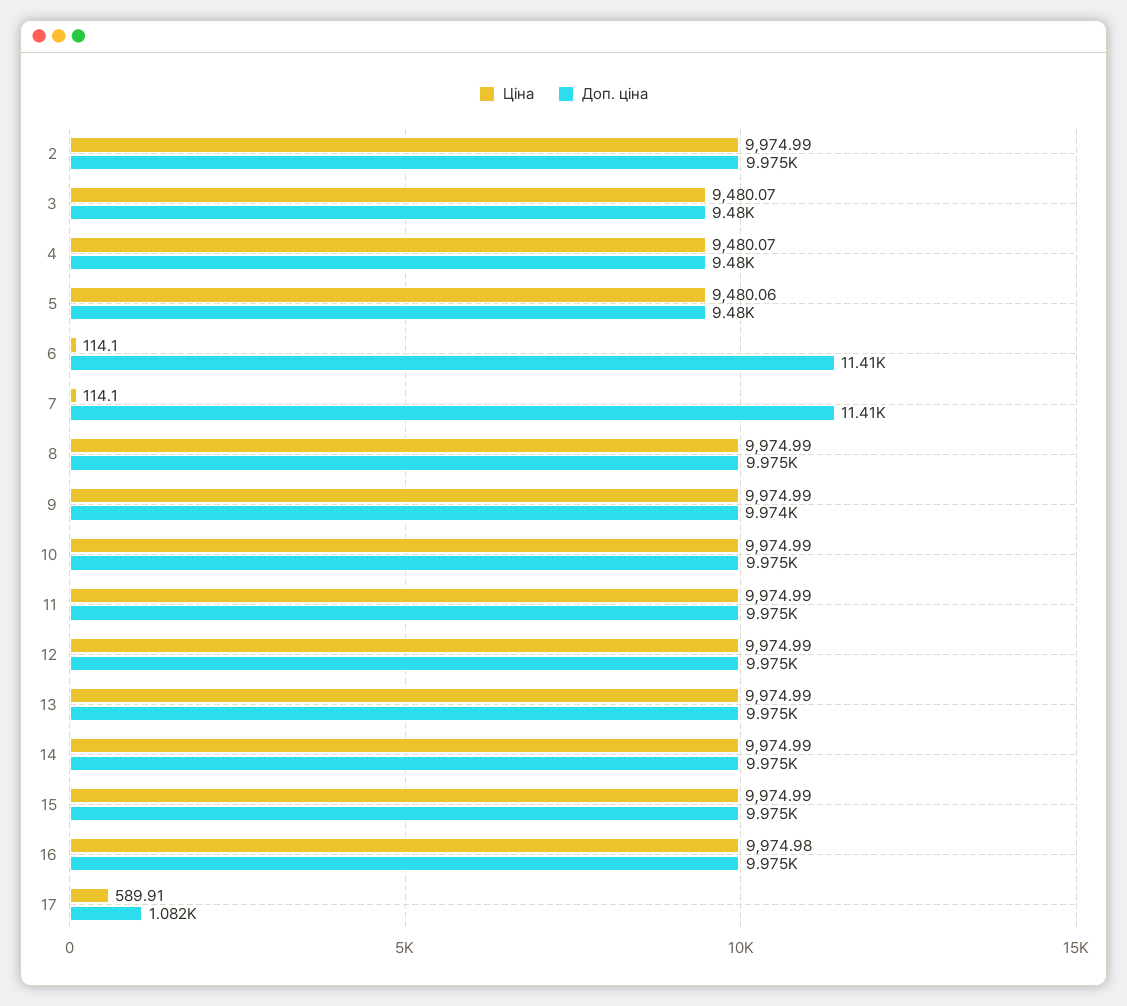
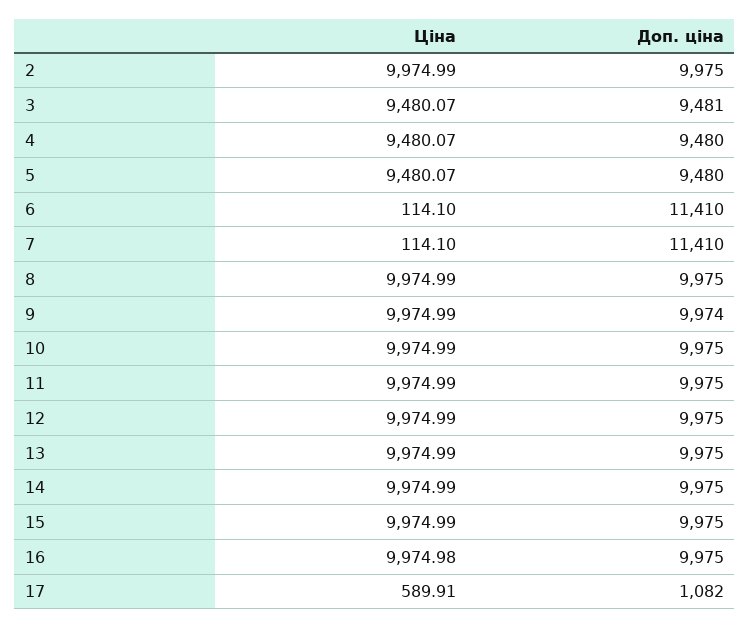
  {
    "Ціна": {
      "2": 9974.99,
      "3": 9480.07,
      "4": 9480.07,
-     "5": 9480.06,
+     "5": 9480.07,
      "6": 114.1,
      "7": 114.1,
      "8": 9974.99,
      "9": 9974.99,
      "10": 9974.99,
      "11": 9974.99,
      "12": 9974.99,
      "13": 9974.99,
      "14": 9974.99,
      "15": 9974.99,
      "16": 9974.98,
      "17": 589.91
    },
    "Доп. ціна": {
      "2": 9975,
-     "3": 9480,
+     "3": 9481,
      "4": 9480,
      "5": 9480,
      "6": 11410,
      "7": 11410,
      "8": 9975,
      "9": 9974,
      "10": 9975,
      "11": 9975,
      "12": 9975,
      "13": 9975,
      "14": 9975,
      "15": 9975,
      "16": 9975,
      "17": 1082
    }
  }

